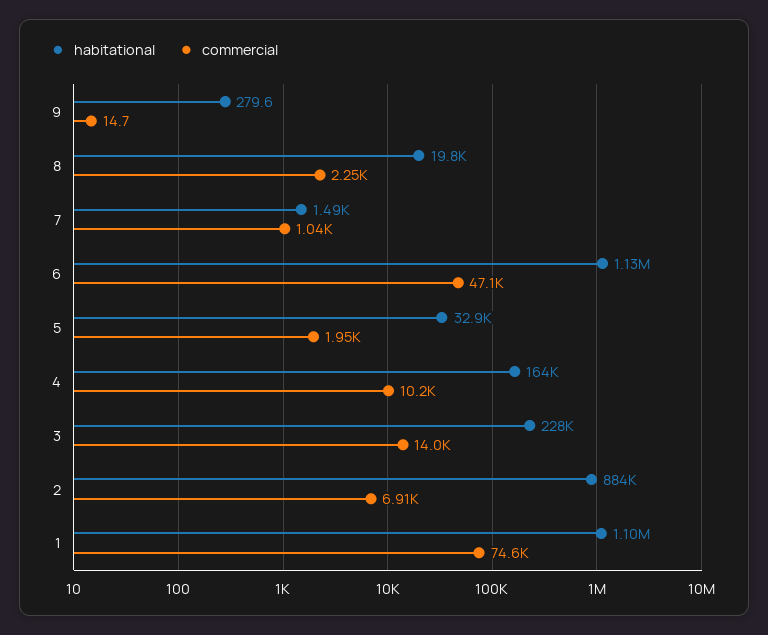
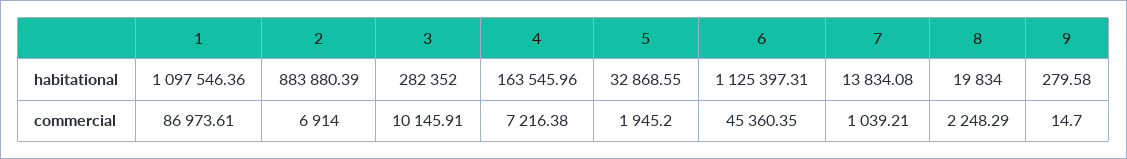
  {
    "habitational": {
      "9": 279.58,
      "8": 19834,
-     "7": 1490,
+     "7": 13834.08,
      "6": 1125397.31,
      "5": 32868.55,
      "4": 163545.96,
-     "3": 228000,
+     "3": 282352,
      "2": 883880.39,
      "1": 1097546.36
    },
    "commercial": {
      "9": 14.7,
      "8": 2248.29,
      "7": 1039.21,
-     "6": 47100,
+     "6": 45360.35,
      "5": 1945.2,
-     "4": 10200,
+     "4": 7216.38,
-     "3": 14000,
+     "3": 10145.91,
      "2": 6914,
-     "1": 74600
+     "1": 86973.61
    }
  }

